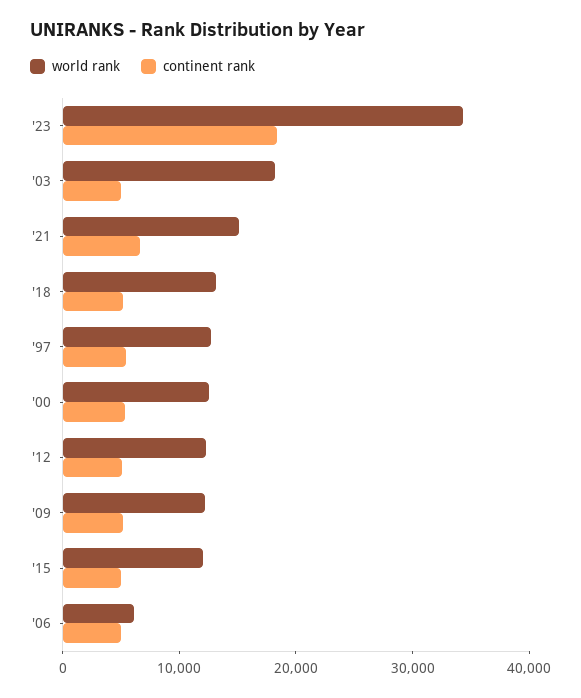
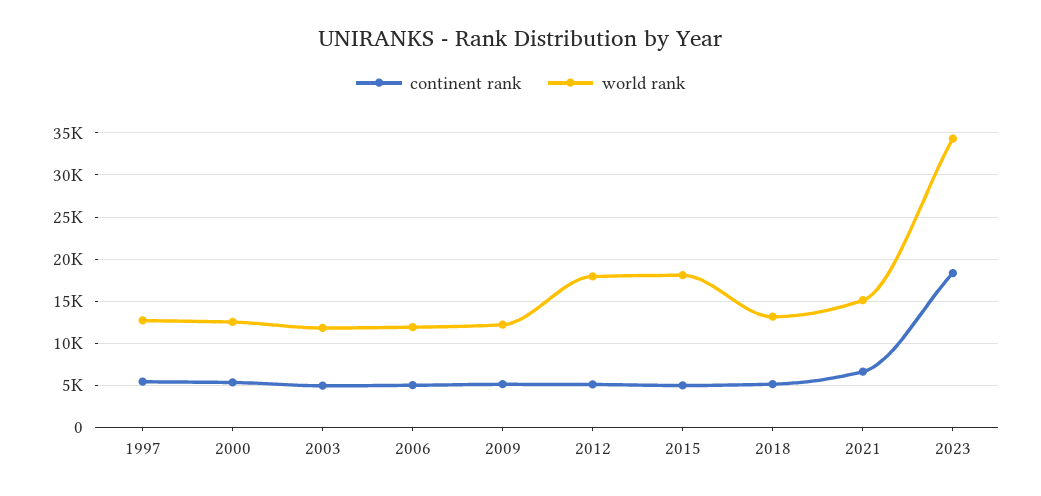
  {
    "world rank": {
      "'23": 34000,
-     "'03": 18000,
+     "'03": 12000,
      "'21": 15000,
      "'18": 13000,
      "'97": 13000,
      "'00": 13000,
-     "'12": 12000,
+     "'12": 18000,
      "'09": 12000,
-     "'15": 12000,
+     "'15": 18000,
-     "'06": 6000
+     "'06": 12000
    },
    "continent rank": {
      "'23": 18000,
      "'03": 5000,
      "'21": 7000,
      "'18": 5000,
      "'97": 5000,
      "'00": 5000,
      "'12": 5000,
      "'09": 5000,
      "'15": 5000,
      "'06": 5000
    }
  }

